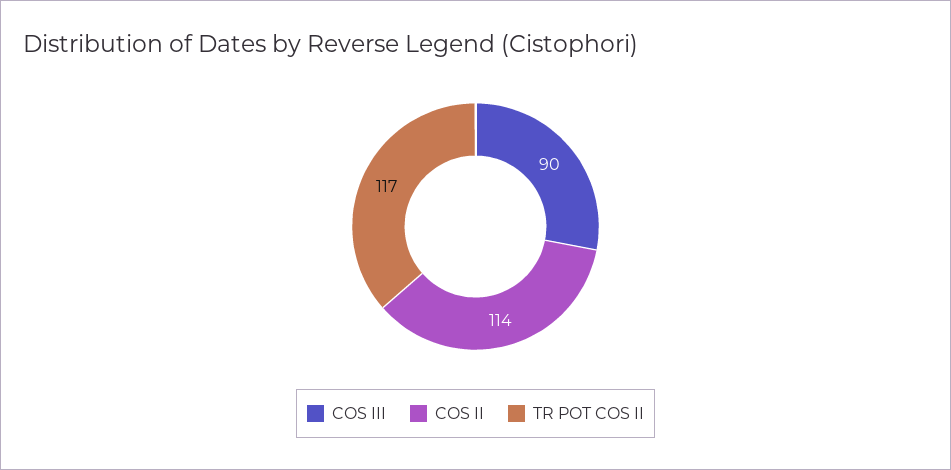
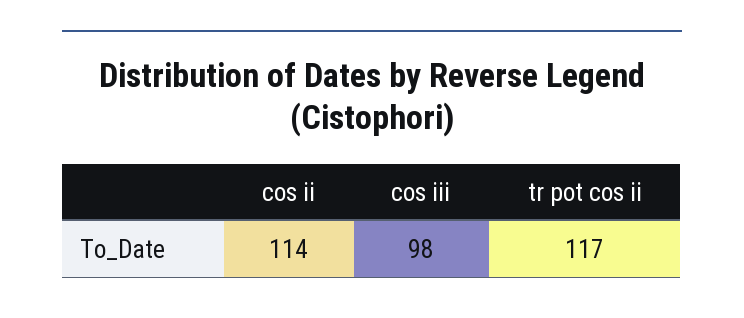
  {
-   "COS III": 90,
+   "COS III": 98,
    "COS II": 114,
    "TR POT COS II": 117
  }

